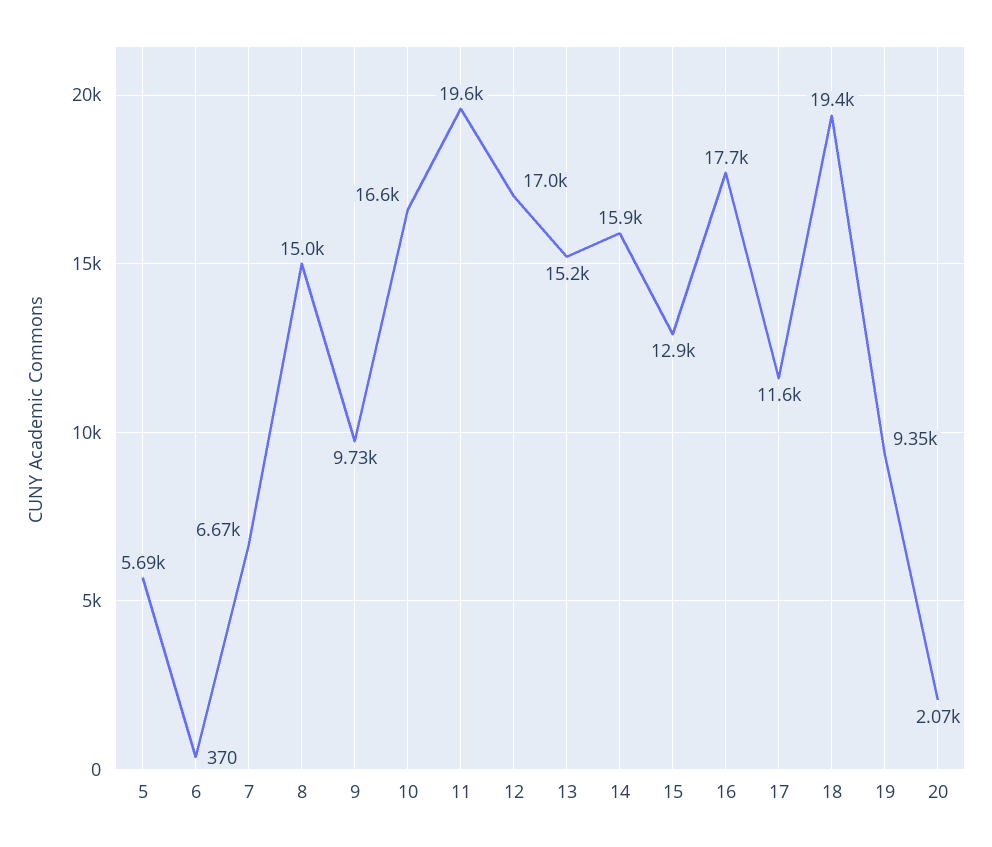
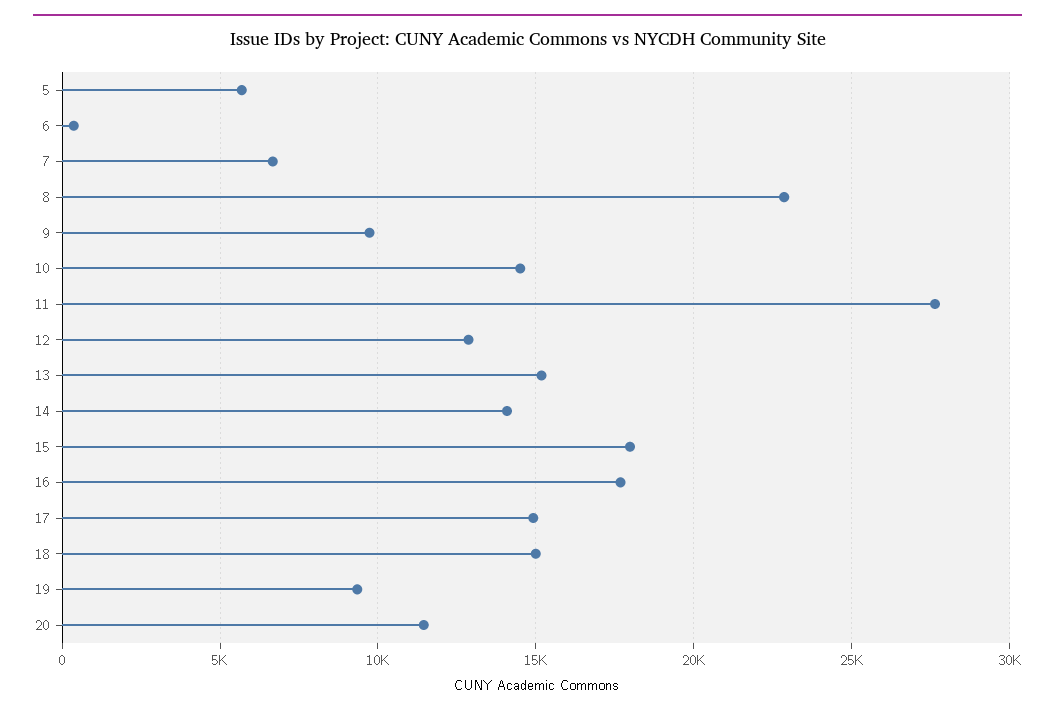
  {
    "5": 5690,
    "6": 370,
    "7": 6670,
-   "8": 15000,
+   "8": 23000,
    "9": 9730,
-   "10": 16600,
+   "10": 14500,
-   "11": 19600,
+   "11": 27500,
-   "12": 17000,
+   "12": 13000,
    "13": 15200,
-   "14": 15900,
+   "14": 14000,
-   "15": 12900,
+   "15": 18000,
    "16": 17700,
-   "17": 11600,
+   "17": 15000,
-   "18": 19400,
+   "18": 15000,
    "19": 9350,
-   "20": 2070
+   "20": 11500
  }

